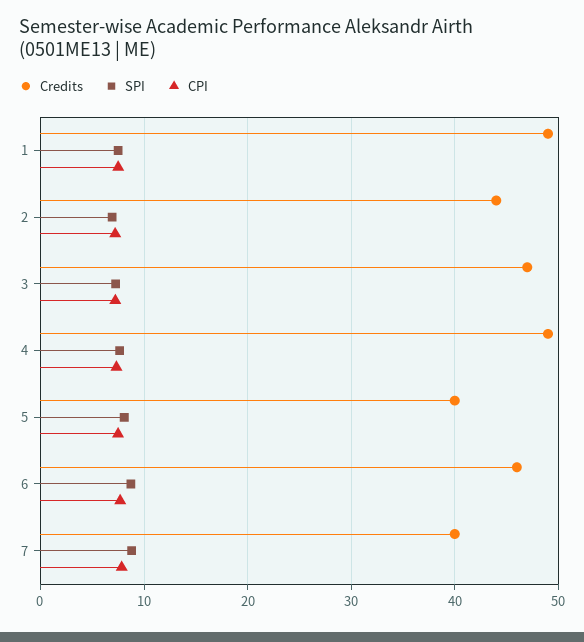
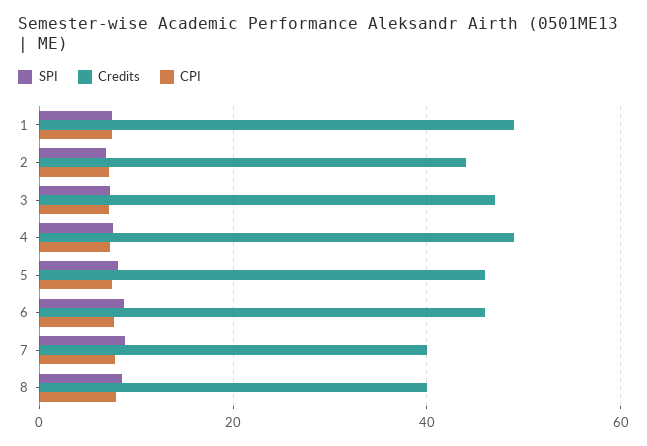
  {
    "Credits": {
      "1": 49,
      "2": 44,
      "3": 47,
      "4": 49,
-     "5": 40,
+     "5": 46,
      "6": 46,
-     "7": 40
+     "7": 40,
+     "8": 40
    },
    "SPI": {
      "1": 8,
      "2": 7,
      "3": 7,
      "4": 8,
      "5": 8,
      "6": 9,
-     "7": 9
+     "7": 9,
+     "8": 8
    },
    "CPI": {
      "1": 8,
      "2": 7,
      "3": 7,
      "4": 7,
      "5": 7,
      "6": 8,
-     "7": 8
+     "7": 8,
+     "8": 8
    }
  }

